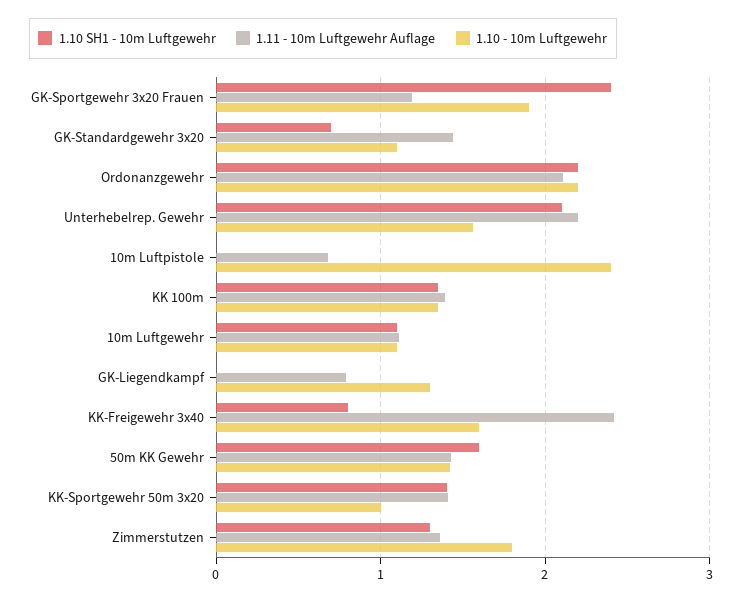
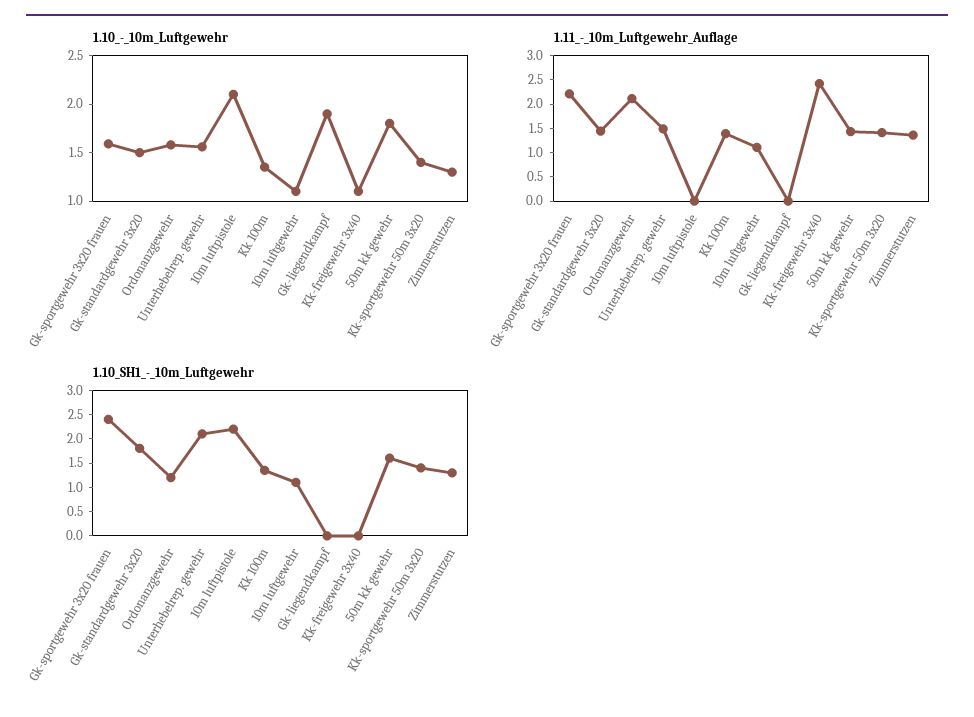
  {
    "1.10 SH1 - 10m Luftgewehr": {
      "GK-Sportgewehr 3x20 Frauen": 2.4,
-     "GK-Standardgewehr 3x20": 0.7,
+     "GK-Standardgewehr 3x20": 1.75,
-     "Ordonanzgewehr": 2.2,
+     "Ordonanzgewehr": 1.25,
      "Unterhebelrep. Gewehr": 2.1,
-     "10m Luftpistole": 0,
+     "10m Luftpistole": 2.25,
      "KK 100m": 1.4,
      "10m Luftgewehr": 1.1,
      "GK-Liegendkampf": 0,
-     "KK-Freigewehr 3x40": 0.8,
+     "KK-Freigewehr 3x40": 0,
      "50m KK Gewehr": 1.6,
      "KK-Sportgewehr 50m 3x20": 1.4,
      "Zimmerstutzen": 1.3
    },
    "1.11 - 10m Luftgewehr Auflage": {
-     "GK-Sportgewehr 3x20 Frauen": 1.2,
+     "GK-Sportgewehr 3x20 Frauen": 2.25,
      "GK-Standardgewehr 3x20": 1.4,
      "Ordonanzgewehr": 2.1,
-     "Unterhebelrep. Gewehr": 2.2,
+     "Unterhebelrep. Gewehr": 1.5,
-     "10m Luftpistole": 0.7,
+     "10m Luftpistole": 0,
      "KK 100m": 1.4,
      "10m Luftgewehr": 1.1,
-     "GK-Liegendkampf": 0.8,
+     "GK-Liegendkampf": 0,
      "KK-Freigewehr 3x40": 2.4,
      "50m KK Gewehr": 1.4,
      "KK-Sportgewehr 50m 3x20": 1.4,
      "Zimmerstutzen": 1.4
    },
    "1.10 - 10m Luftgewehr": {
-     "GK-Sportgewehr 3x20 Frauen": 1.9,
+     "GK-Sportgewehr 3x20 Frauen": 1.6,
-     "GK-Standardgewehr 3x20": 1.1,
+     "GK-Standardgewehr 3x20": 1.5,
-     "Ordonanzgewehr": 2.2,
+     "Ordonanzgewehr": 1.6,
      "Unterhebelrep. Gewehr": 1.6,
-     "10m Luftpistole": 2.4,
+     "10m Luftpistole": 2.1,
      "KK 100m": 1.4,
      "10m Luftgewehr": 1.1,
-     "GK-Liegendkampf": 1.3,
+     "GK-Liegendkampf": 1.9,
-     "KK-Freigewehr 3x40": 1.6,
+     "KK-Freigewehr 3x40": 1.1,
-     "50m KK Gewehr": 1.4,
+     "50m KK Gewehr": 1.8,
-     "KK-Sportgewehr 50m 3x20": 1,
+     "KK-Sportgewehr 50m 3x20": 1.4,
-     "Zimmerstutzen": 1.8
+     "Zimmerstutzen": 1.3
    }
  }

